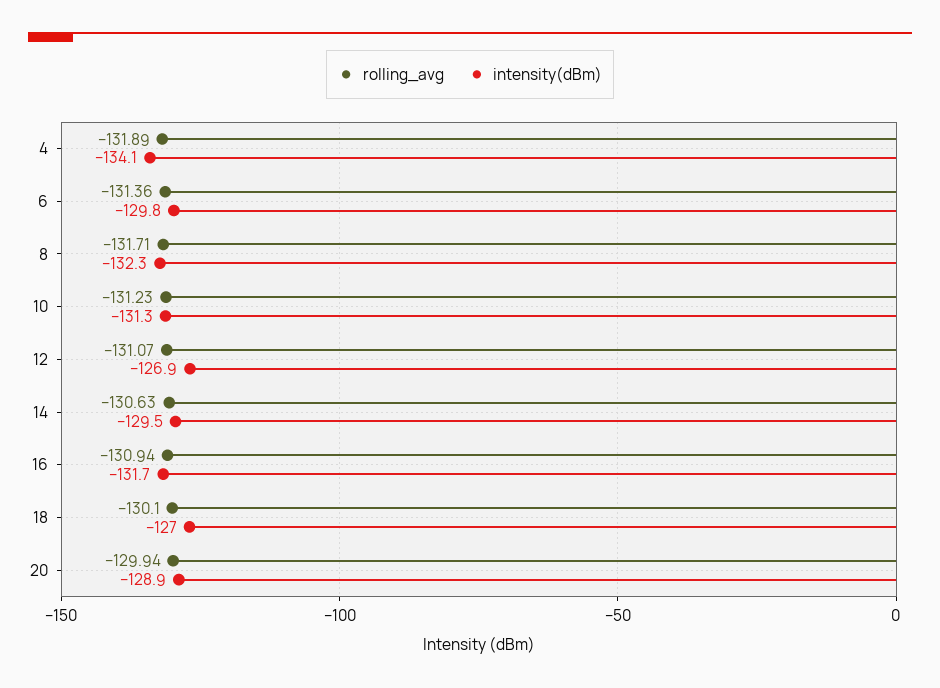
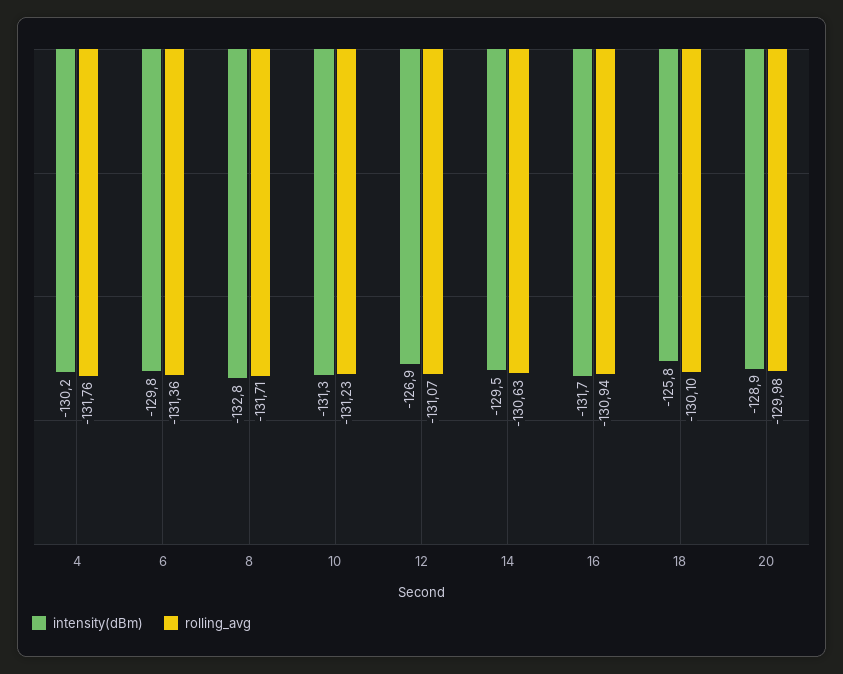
  {
    "rolling_avg": {
-     "4": -131.89,
+     "4": -131.76,
      "6": -131.36,
      "8": -131.71,
      "10": -131.23,
      "12": -131.07,
      "14": -130.63,
      "16": -130.94,
      "18": -130.1,
-     "20": -129.94
+     "20": -129.98
    },
    "intensity(dBm)": {
-     "4": -134.1,
+     "4": -130.2,
      "6": -129.8,
-     "8": -132.3,
+     "8": -132.8,
      "10": -131.3,
      "12": -126.9,
      "14": -129.5,
      "16": -131.7,
-     "18": -127,
+     "18": -125.8,
      "20": -128.9
    }
  }

